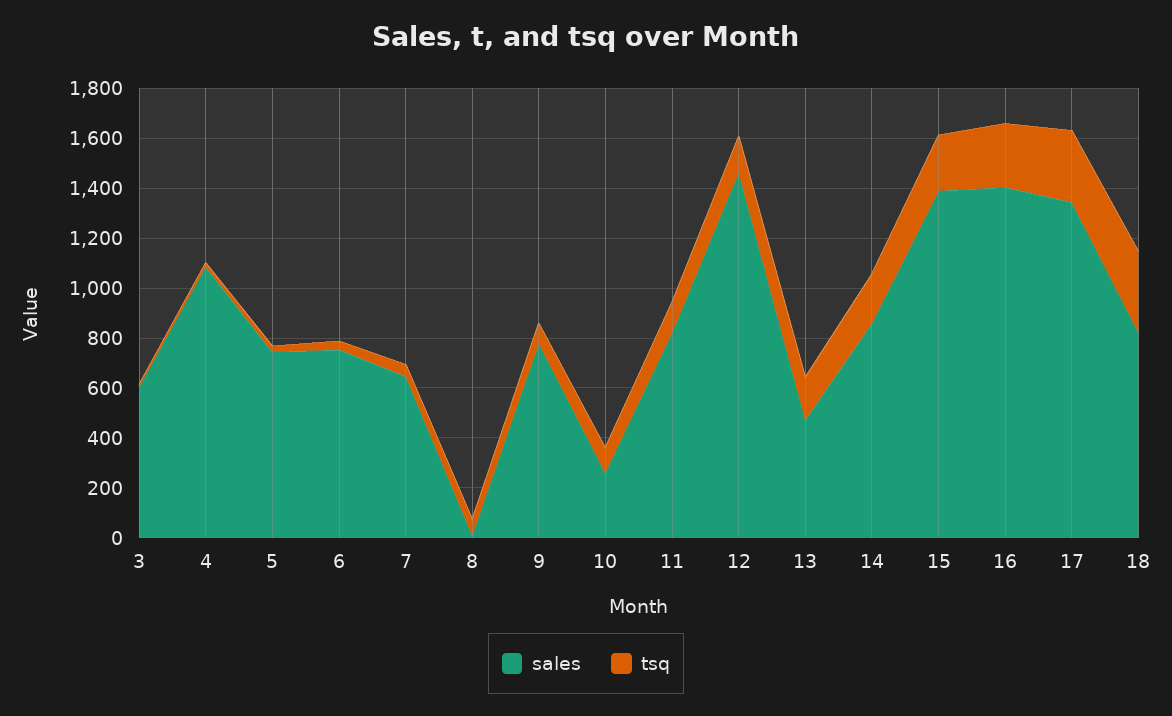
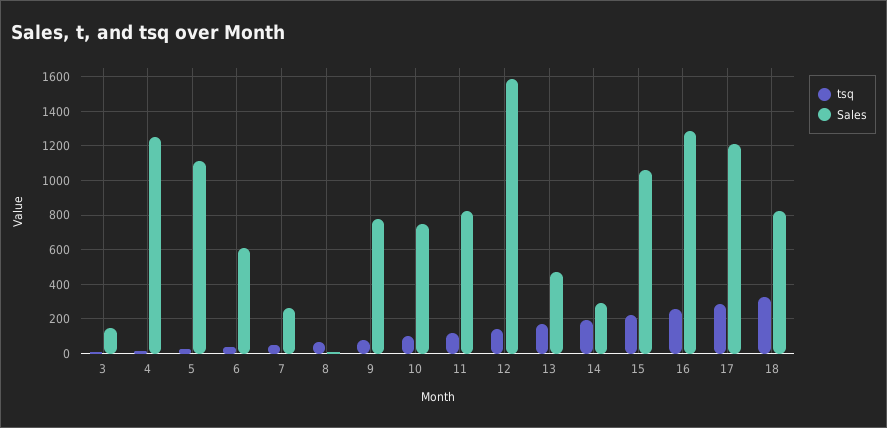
  {
    "sales": {
-     "3": 600,
+     "3": 150,
-     "4": 1100,
+     "4": 1250,
-     "5": 750,
+     "5": 1100,
-     "6": 750,
+     "6": 600,
-     "7": 650,
+     "7": 250,
      "8": 0,
      "9": 800,
-     "10": 250,
+     "10": 750,
      "11": 800,
-     "12": 1450,
+     "12": 1600,
      "13": 450,
-     "14": 850,
+     "14": 300,
-     "15": 1400,
+     "15": 1050,
-     "16": 1400,
+     "16": 1300,
-     "17": 1350,
+     "17": 1200,
      "18": 800
    },
    "tsq": {
      "3": 0,
      "4": 0,
      "5": 50,
      "6": 50,
      "7": 50,
      "8": 50,
      "9": 100,
      "10": 100,
      "11": 100,
      "12": 150,
      "13": 150,
      "14": 200,
      "15": 250,
      "16": 250,
      "17": 300,
      "18": 300
    }
  }

